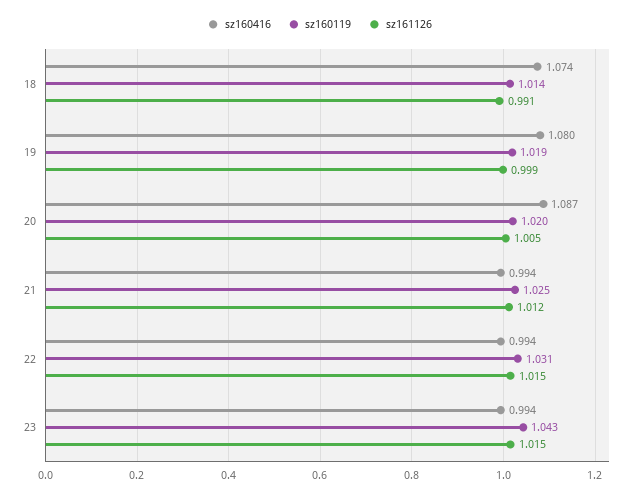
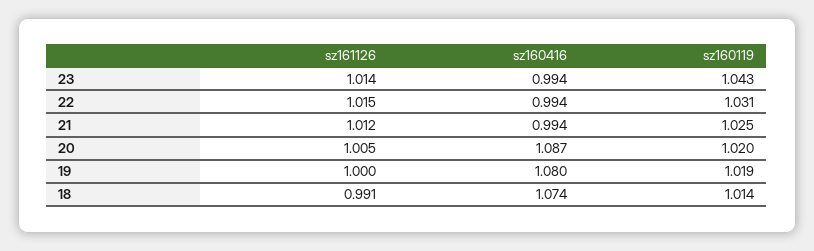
  {
    "sz160416": {
      "18": 1.074,
      "19": 1.08,
      "20": 1.087,
      "21": 0.994,
      "22": 0.994,
      "23": 0.994
    },
    "sz160119": {
      "18": 1.014,
      "19": 1.019,
      "20": 1.02,
      "21": 1.025,
      "22": 1.031,
      "23": 1.043
    },
    "sz161126": {
      "18": 0.991,
-     "19": 0.999,
+     "19": 1,
      "20": 1.005,
      "21": 1.012,
      "22": 1.015,
-     "23": 1.015
+     "23": 1.014
    }
  }

